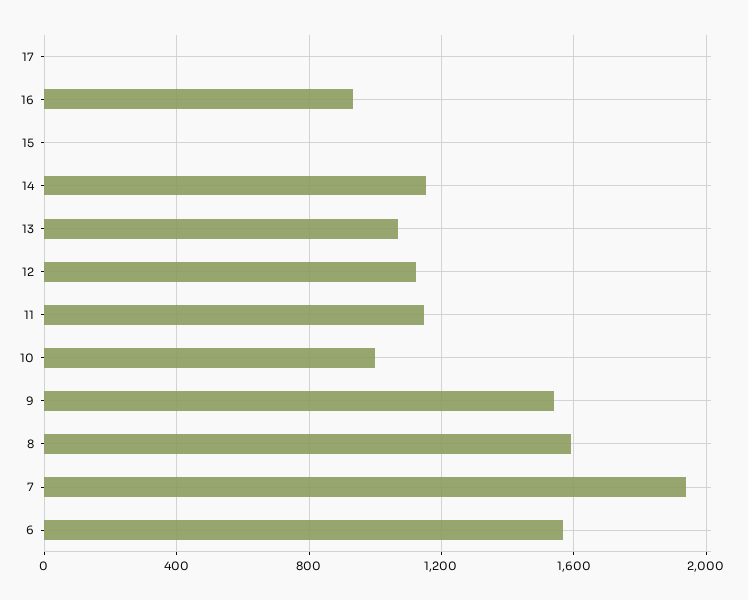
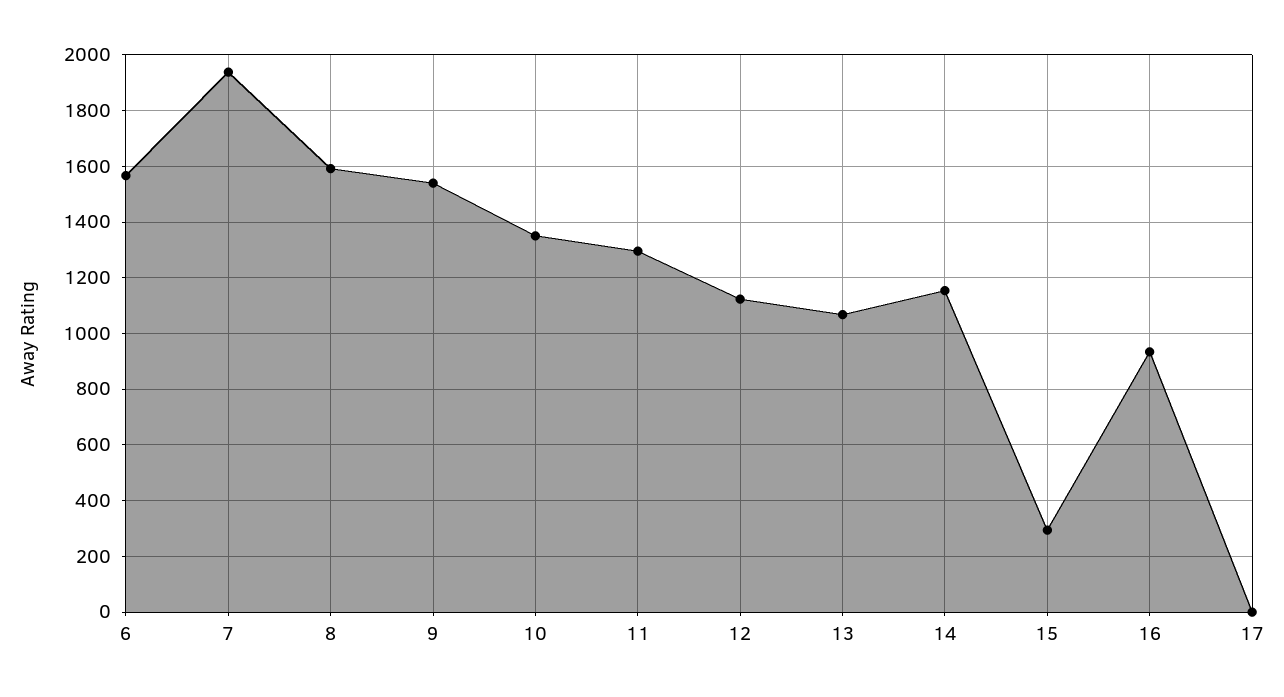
  {
    "17": 0,
    "16": 925,
-   "15": 0,
+   "15": 300,
    "14": 1150,
    "13": 1075,
    "12": 1125,
-   "11": 1150,
+   "11": 1300,
-   "10": 1000,
+   "10": 1350,
    "9": 1550,
    "8": 1600,
    "7": 1950,
    "6": 1575
  }

